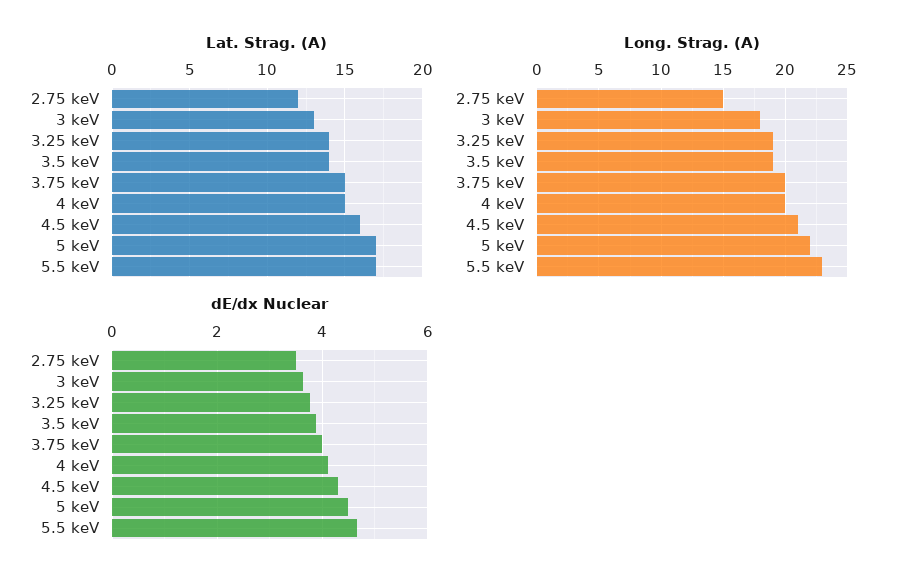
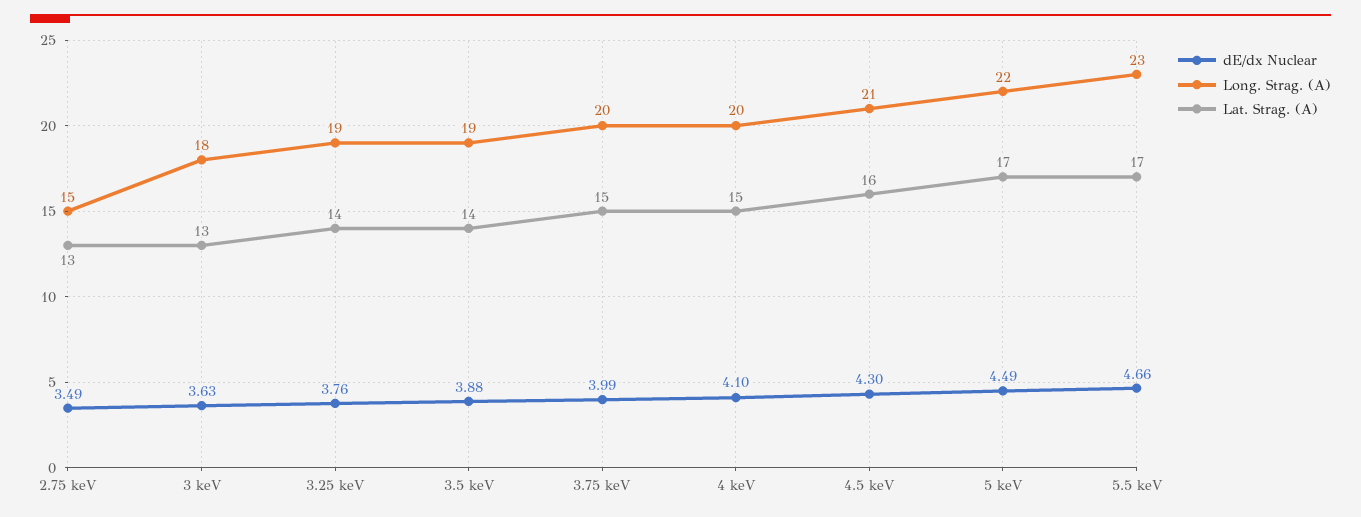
  {
    "Lat. Strag. (A)": {
-     "2.75 keV": 12,
+     "2.75 keV": 13,
      "3 keV": 13,
      "3.25 keV": 14,
      "3.5 keV": 14,
      "3.75 keV": 15,
      "4 keV": 15,
      "4.5 keV": 16,
      "5 keV": 17,
      "5.5 keV": 17
    },
    "Long. Strag. (A)": {
      "2.75 keV": 15,
      "3 keV": 18,
      "3.25 keV": 19,
      "3.5 keV": 19,
      "3.75 keV": 20,
      "4 keV": 20,
      "4.5 keV": 21,
      "5 keV": 22,
      "5.5 keV": 23
    },
    "dE/dx Nuclear": {
      "2.75 keV": 3.49,
      "3 keV": 3.63,
      "3.25 keV": 3.76,
      "3.5 keV": 3.88,
      "3.75 keV": 3.99,
      "4 keV": 4.1,
      "4.5 keV": 4.3,
      "5 keV": 4.49,
      "5.5 keV": 4.66
    }
  }

